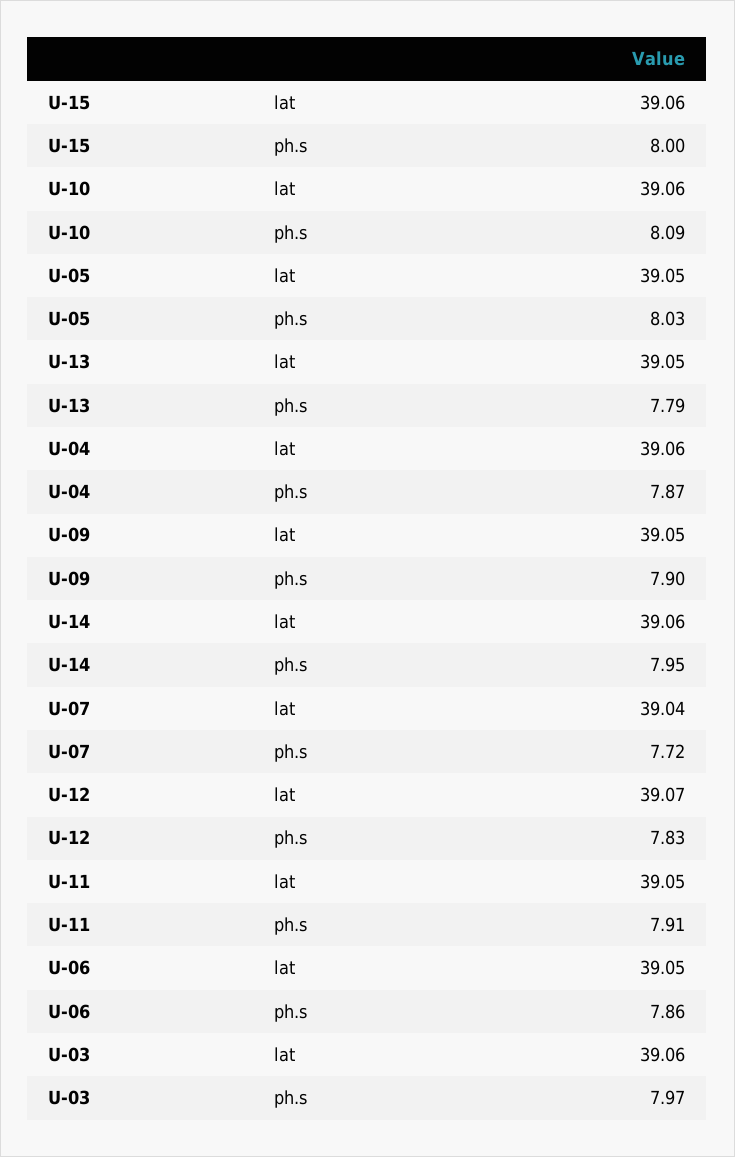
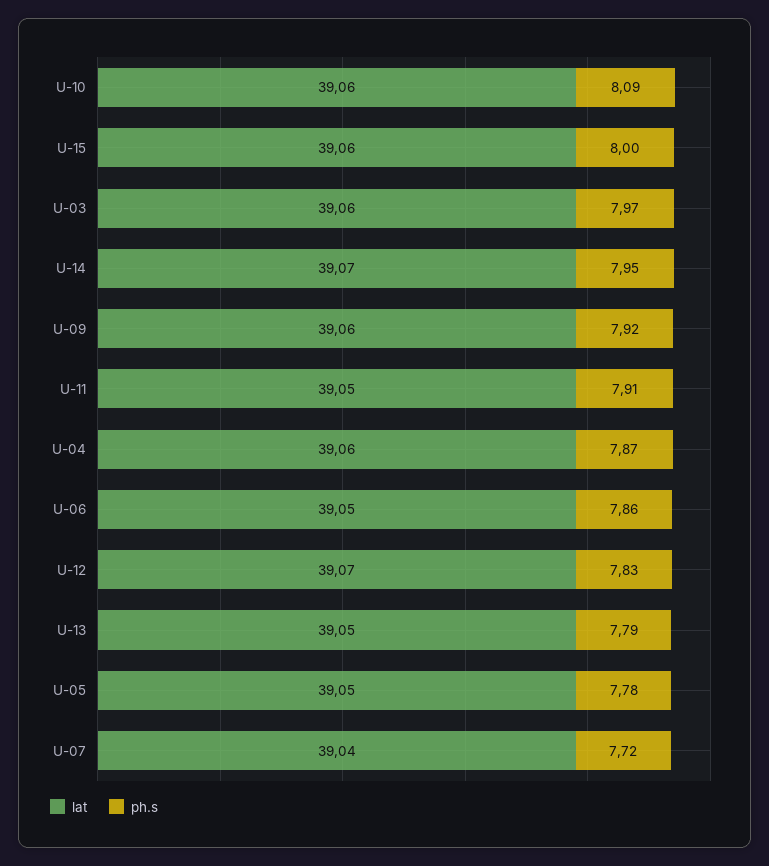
  {
    "lat": {
      "U-15": 39.06,
      "U-10": 39.06,
      "U-05": 39.05,
      "U-13": 39.05,
      "U-04": 39.06,
-     "U-09": 39.05,
+     "U-09": 39.06,
-     "U-14": 39.06,
+     "U-14": 39.07,
      "U-07": 39.04,
      "U-12": 39.07,
      "U-11": 39.05,
      "U-06": 39.05,
      "U-03": 39.06
    },
    "ph.s": {
      "U-15": 8,
      "U-10": 8.09,
-     "U-05": 8.03,
+     "U-05": 7.78,
      "U-13": 7.79,
      "U-04": 7.87,
-     "U-09": 7.9,
+     "U-09": 7.92,
      "U-14": 7.95,
      "U-07": 7.72,
      "U-12": 7.83,
      "U-11": 7.91,
      "U-06": 7.86,
      "U-03": 7.97
    }
  }

